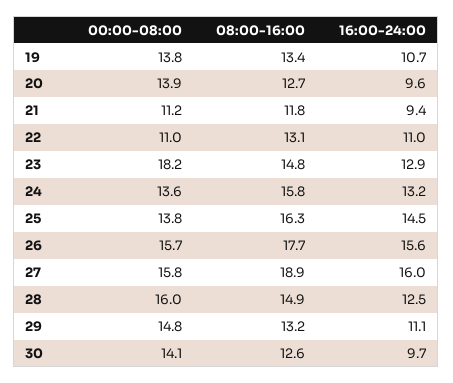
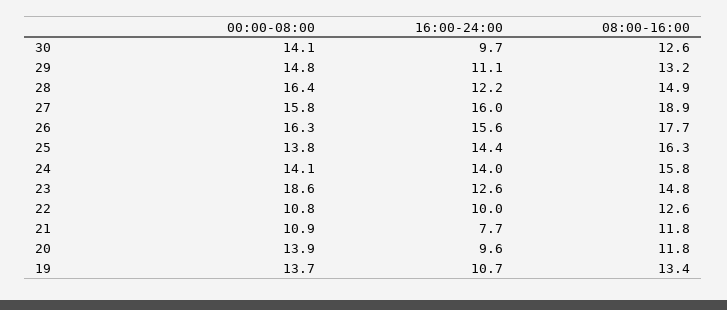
  {
    "00:00-08:00": {
-     "19": 13.8,
+     "19": 13.7,
      "20": 13.9,
-     "21": 11.2,
+     "21": 10.9,
-     "22": 11,
+     "22": 10.8,
-     "23": 18.2,
+     "23": 18.6,
-     "24": 13.6,
+     "24": 14.1,
      "25": 13.8,
-     "26": 15.7,
+     "26": 16.3,
      "27": 15.8,
-     "28": 16,
+     "28": 16.4,
      "29": 14.8,
      "30": 14.1
    },
    "08:00-16:00": {
      "19": 13.4,
-     "20": 12.7,
+     "20": 11.8,
      "21": 11.8,
-     "22": 13.1,
+     "22": 12.6,
      "23": 14.8,
      "24": 15.8,
      "25": 16.3,
      "26": 17.7,
      "27": 18.9,
      "28": 14.9,
      "29": 13.2,
      "30": 12.6
    },
    "16:00-24:00": {
      "19": 10.7,
      "20": 9.6,
-     "21": 9.4,
+     "21": 7.7,
-     "22": 11,
+     "22": 10,
-     "23": 12.9,
+     "23": 12.6,
-     "24": 13.2,
+     "24": 14,
-     "25": 14.5,
+     "25": 14.4,
      "26": 15.6,
      "27": 16,
-     "28": 12.5,
+     "28": 12.2,
      "29": 11.1,
      "30": 9.7
    }
  }

